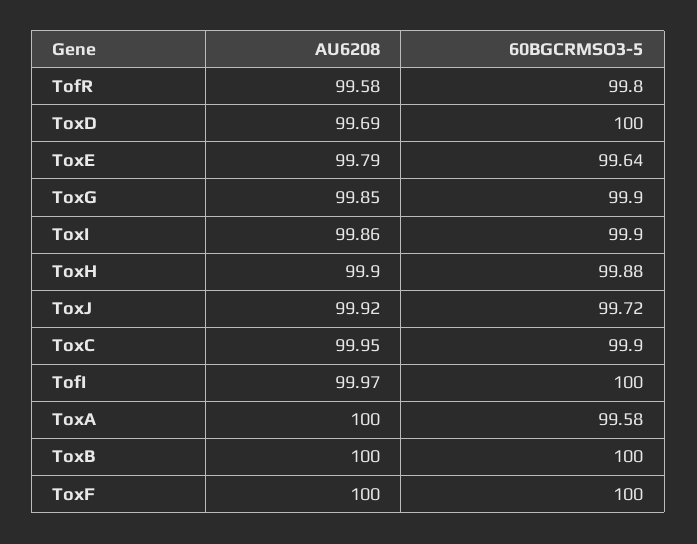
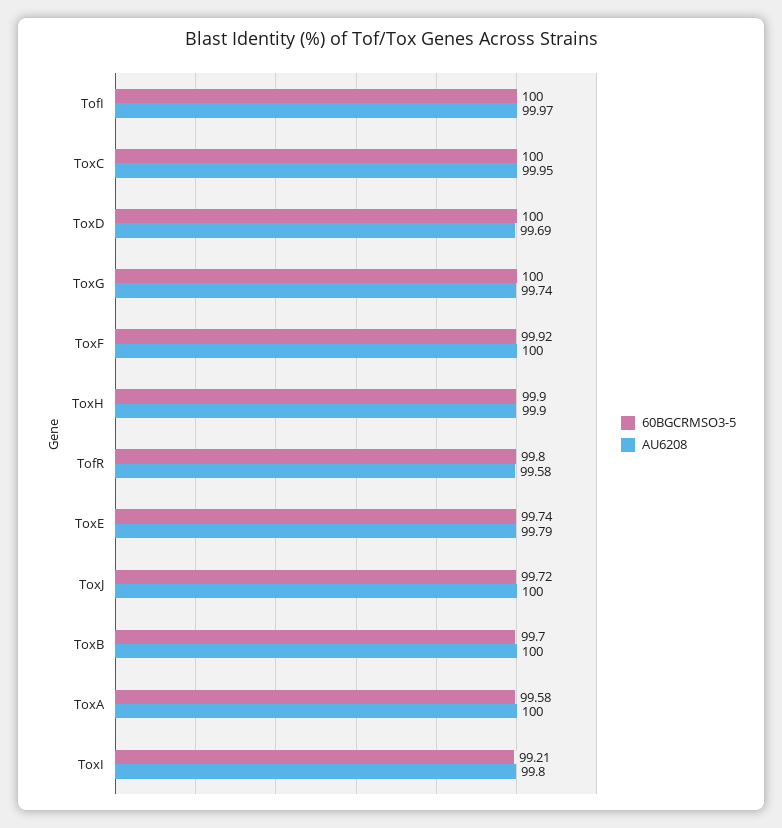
  {
    "AU6208": {
      "TofR": 99.58,
      "ToxD": 99.69,
      "ToxE": 99.79,
-     "ToxG": 99.85,
+     "ToxG": 99.74,
-     "ToxI": 99.86,
+     "ToxI": 99.8,
      "ToxH": 99.9,
-     "ToxJ": 99.92,
+     "ToxJ": 100,
      "ToxC": 99.95,
      "TofI": 99.97,
      "ToxA": 100,
      "ToxB": 100,
      "ToxF": 100
    },
    "60BGCRMSO3-5": {
      "TofR": 99.8,
      "ToxD": 100,
-     "ToxE": 99.64,
+     "ToxE": 99.74,
-     "ToxG": 99.9,
+     "ToxG": 100,
-     "ToxI": 99.9,
+     "ToxI": 99.21,
-     "ToxH": 99.88,
+     "ToxH": 99.9,
      "ToxJ": 99.72,
-     "ToxC": 99.9,
+     "ToxC": 100,
      "TofI": 100,
      "ToxA": 99.58,
-     "ToxB": 100,
+     "ToxB": 99.7,
-     "ToxF": 100
+     "ToxF": 99.92
    }
  }

